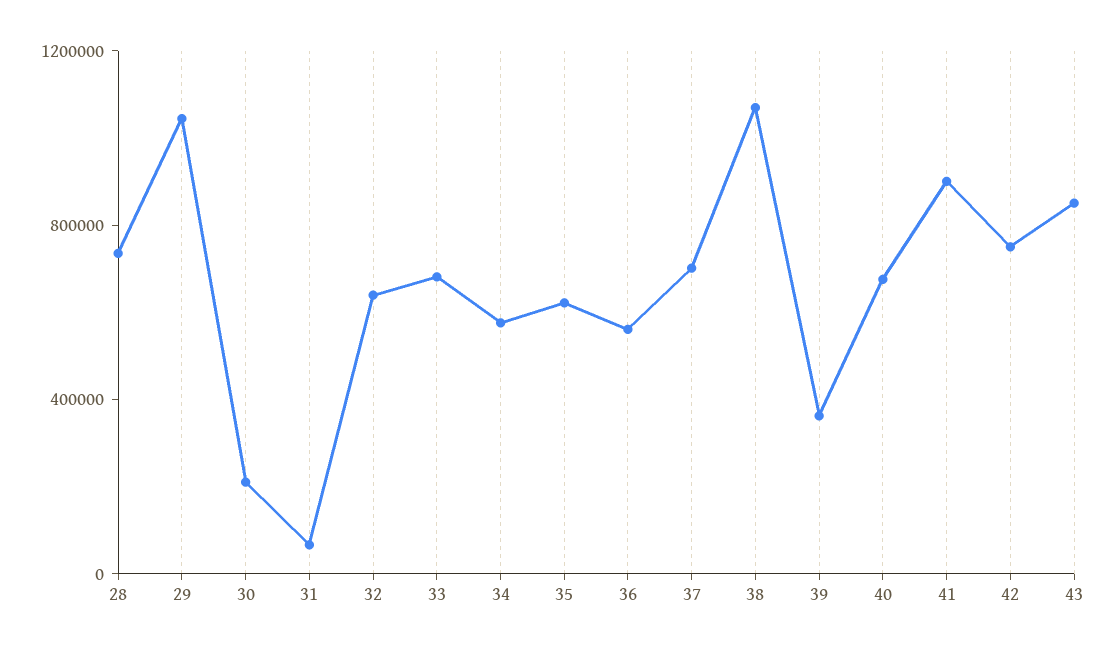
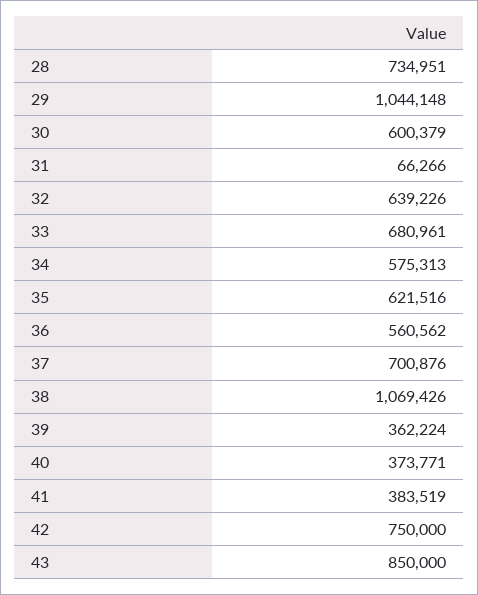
  {
    "28": 734951,
    "29": 1044148,
-   "30": 200000,
+   "30": 600379,
    "31": 66266,
    "32": 639226,
    "33": 680961,
    "34": 575313,
    "35": 621516,
    "36": 560562,
    "37": 700876,
    "38": 1069426,
    "39": 362224,
-   "40": 700000,
+   "40": 373771,
-   "41": 900000,
+   "41": 383519,
    "42": 750000,
    "43": 850000
  }

